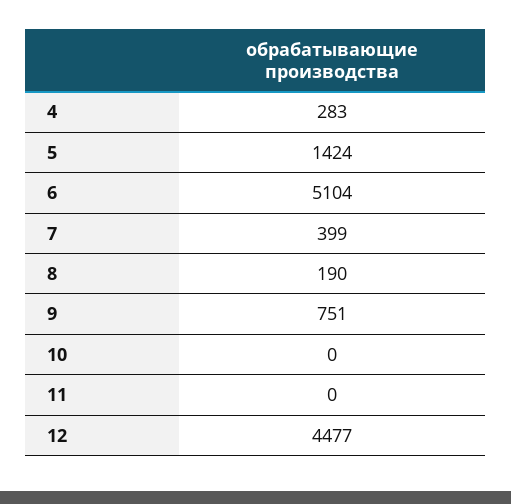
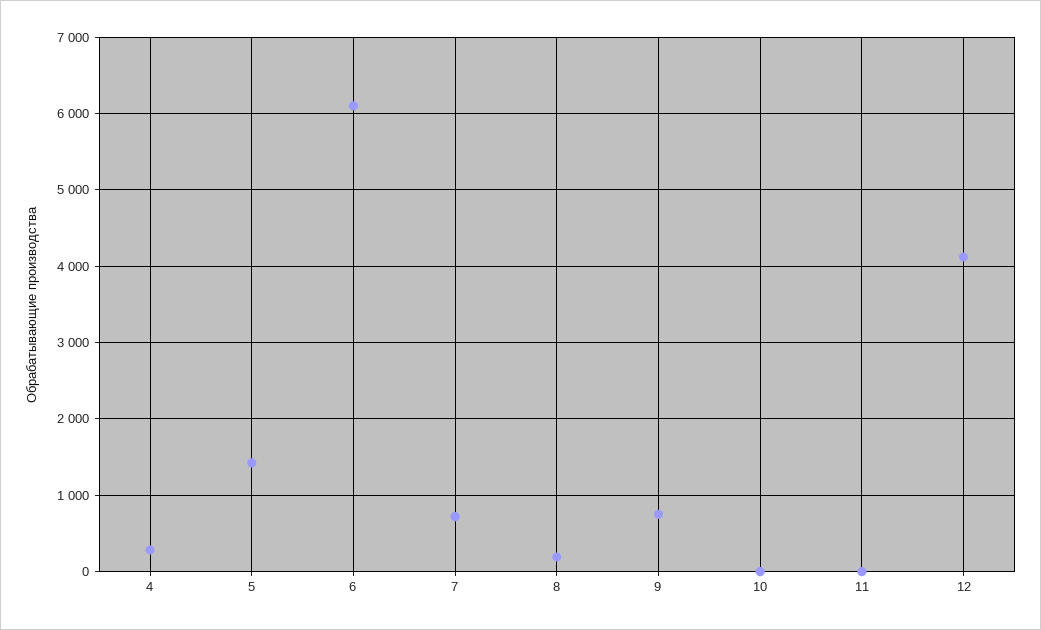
  {
    "4": 283,
    "5": 1424,
-   "6": 5104,
+   "6": 6100,
-   "7": 399,
+   "7": 700,
    "8": 190,
    "9": 751,
    "10": 0,
    "11": 0,
-   "12": 4477
+   "12": 4100
  }

